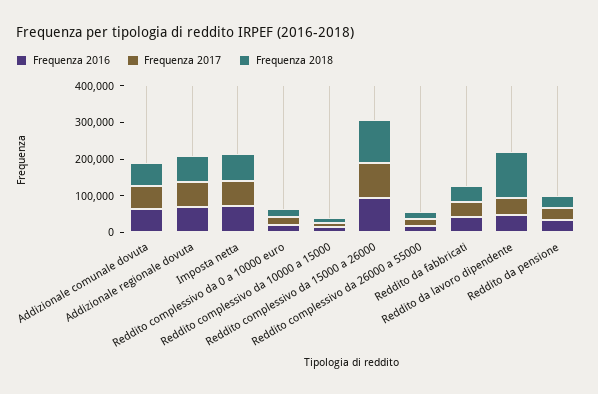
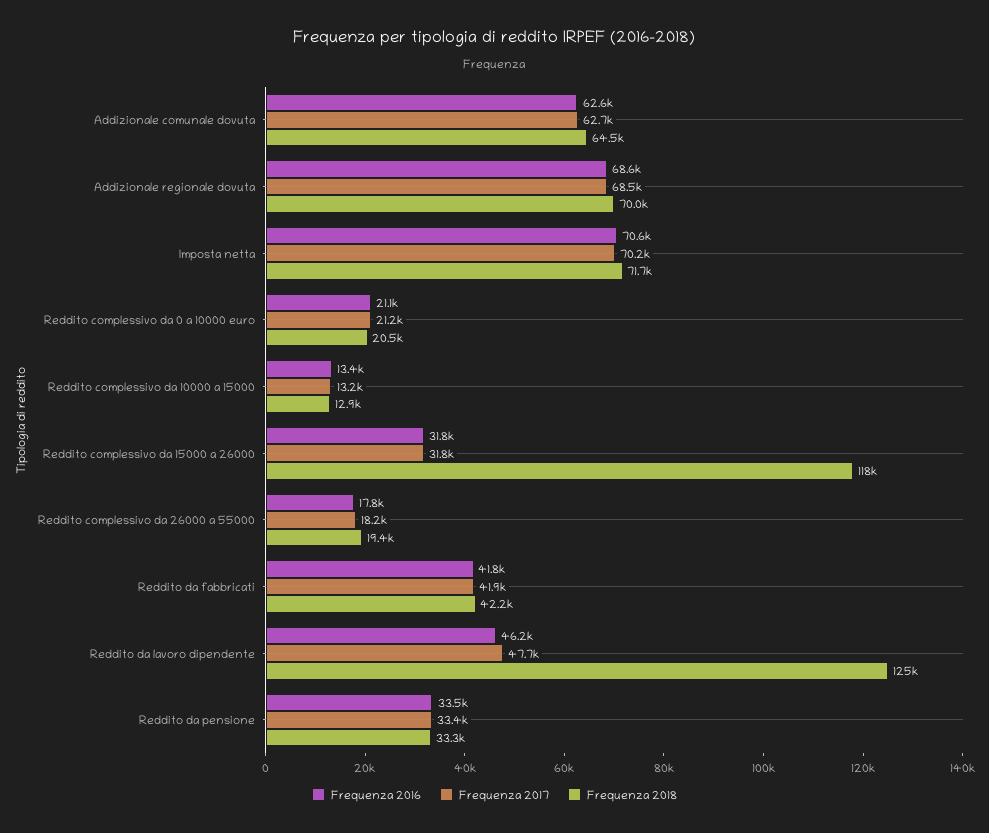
  {
    "Frequenza 2016": {
      "Addizionale comunale dovuta": 62600,
      "Addizionale regionale dovuta": 68600,
      "Imposta netta": 70600,
      "Reddito complessivo da 0 a 10000 euro": 21100,
      "Reddito complessivo da 10000 a 15000": 13400,
-     "Reddito complessivo da 15000 a 26000": 100000,
+     "Reddito complessivo da 15000 a 26000": 31800,
      "Reddito complessivo da 26000 a 55000": 17800,
      "Reddito da fabbricati": 41800,
      "Reddito da lavoro dipendente": 46200,
      "Reddito da pensione": 33500
    },
    "Frequenza 2017": {
      "Addizionale comunale dovuta": 62700,
      "Addizionale regionale dovuta": 68500,
      "Imposta netta": 70200,
      "Reddito complessivo da 0 a 10000 euro": 21200,
      "Reddito complessivo da 10000 a 15000": 13200,
-     "Reddito complessivo da 15000 a 26000": 100000,
+     "Reddito complessivo da 15000 a 26000": 31800,
      "Reddito complessivo da 26000 a 55000": 18200,
      "Reddito da fabbricati": 41900,
      "Reddito da lavoro dipendente": 47700,
      "Reddito da pensione": 33400
    },
    "Frequenza 2018": {
      "Addizionale comunale dovuta": 64500,
      "Addizionale regionale dovuta": 70000,
      "Imposta netta": 71700,
      "Reddito complessivo da 0 a 10000 euro": 20500,
      "Reddito complessivo da 10000 a 15000": 12900,
      "Reddito complessivo da 15000 a 26000": 118000,
      "Reddito complessivo da 26000 a 55000": 19400,
      "Reddito da fabbricati": 42200,
      "Reddito da lavoro dipendente": 125000,
      "Reddito da pensione": 33300
    }
  }

